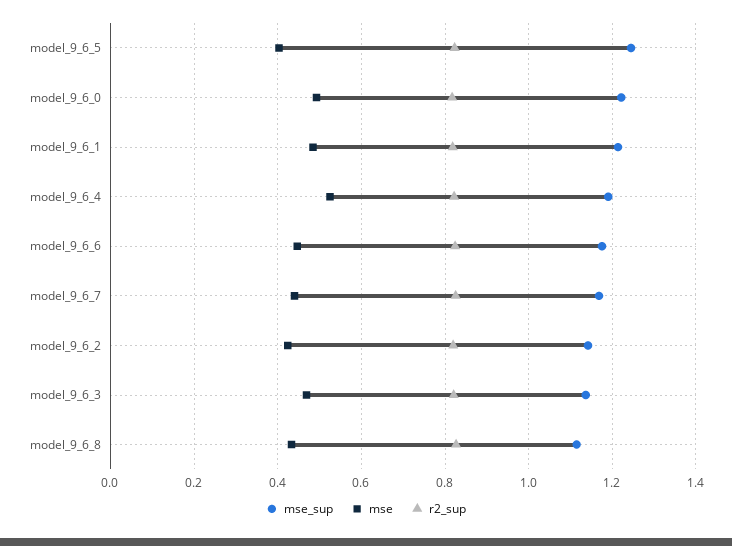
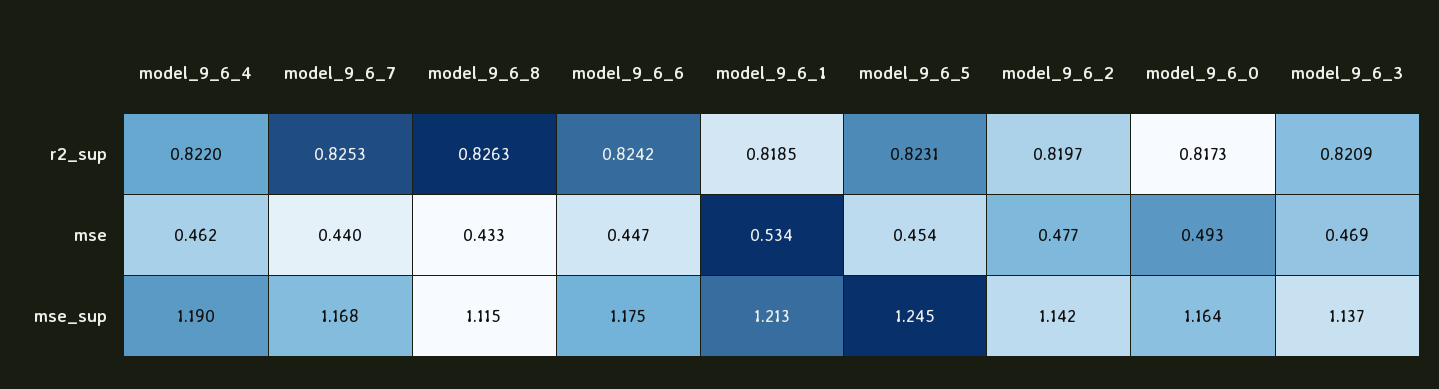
  {
    "mse_sup": {
      "model_9_6_5": 1.245,
-     "model_9_6_0": 1.22,
+     "model_9_6_0": 1.164,
      "model_9_6_1": 1.213,
      "model_9_6_4": 1.19,
      "model_9_6_6": 1.175,
      "model_9_6_7": 1.168,
      "model_9_6_2": 1.142,
      "model_9_6_3": 1.137,
      "model_9_6_8": 1.115
    },
    "mse": {
-     "model_9_6_5": 0.4,
+     "model_9_6_5": 0.454,
      "model_9_6_0": 0.493,
-     "model_9_6_1": 0.48,
+     "model_9_6_1": 0.534,
-     "model_9_6_4": 0.52,
+     "model_9_6_4": 0.462,
      "model_9_6_6": 0.447,
      "model_9_6_7": 0.44,
-     "model_9_6_2": 0.42,
+     "model_9_6_2": 0.477,
      "model_9_6_3": 0.469,
      "model_9_6_8": 0.433
    },
    "r2_sup": {
      "model_9_6_5": 0.8231,
      "model_9_6_0": 0.8173,
      "model_9_6_1": 0.8185,
      "model_9_6_4": 0.822,
      "model_9_6_6": 0.8242,
      "model_9_6_7": 0.8253,
      "model_9_6_2": 0.8197,
      "model_9_6_3": 0.8209,
      "model_9_6_8": 0.8263
    }
  }

